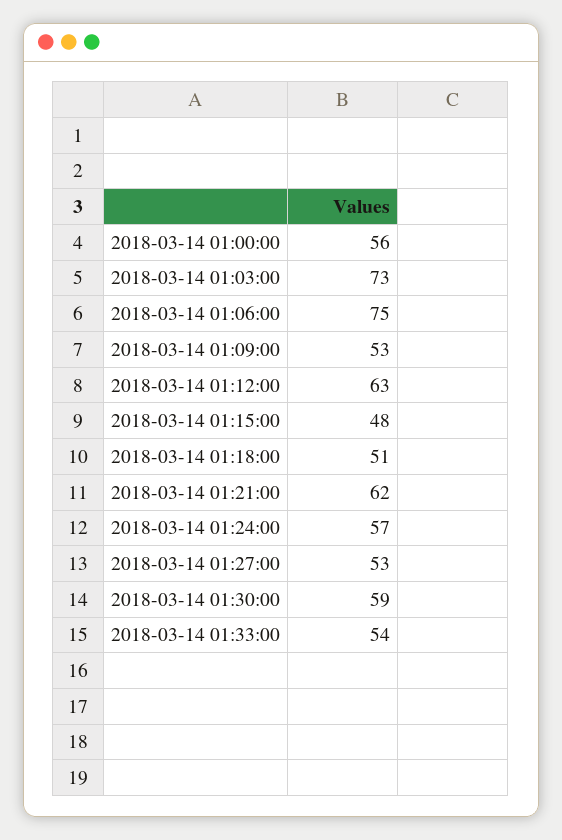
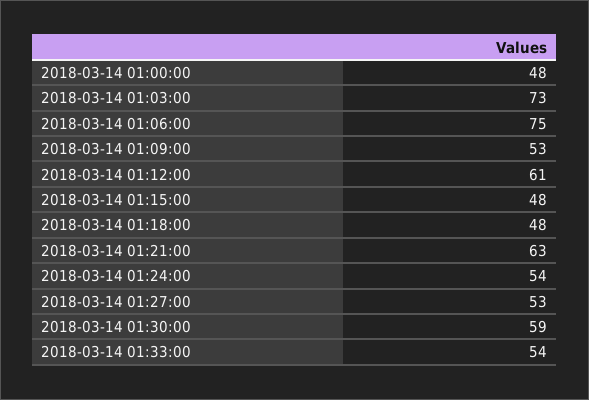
  {
-   "2018-03-14 01:00:00": 56,
+   "2018-03-14 01:00:00": 48,
    "2018-03-14 01:03:00": 73,
    "2018-03-14 01:06:00": 75,
    "2018-03-14 01:09:00": 53,
-   "2018-03-14 01:12:00": 63,
+   "2018-03-14 01:12:00": 61,
    "2018-03-14 01:15:00": 48,
-   "2018-03-14 01:18:00": 51,
+   "2018-03-14 01:18:00": 48,
-   "2018-03-14 01:21:00": 62,
+   "2018-03-14 01:21:00": 63,
-   "2018-03-14 01:24:00": 57,
+   "2018-03-14 01:24:00": 54,
    "2018-03-14 01:27:00": 53,
    "2018-03-14 01:30:00": 59,
    "2018-03-14 01:33:00": 54
  }

